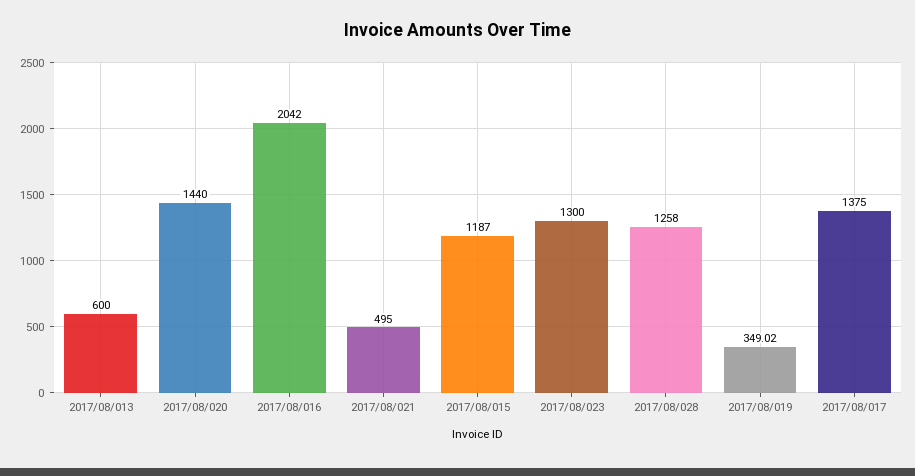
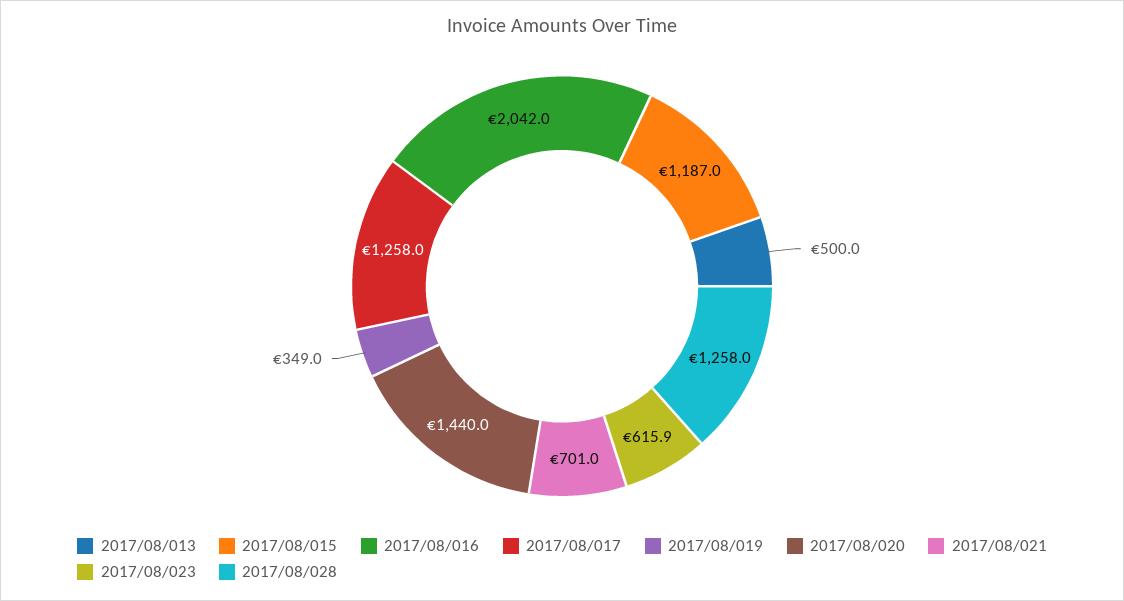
  {
-   "2017/08/013": 600,
+   "2017/08/013": 500,
    "2017/08/020": 1440,
    "2017/08/016": 2042,
-   "2017/08/021": 495,
+   "2017/08/021": 701,
    "2017/08/015": 1187,
-   "2017/08/023": 1300,
+   "2017/08/023": 615.9,
    "2017/08/028": 1258,
    "2017/08/019": 349.02,
-   "2017/08/017": 1375
+   "2017/08/017": 1258
  }

